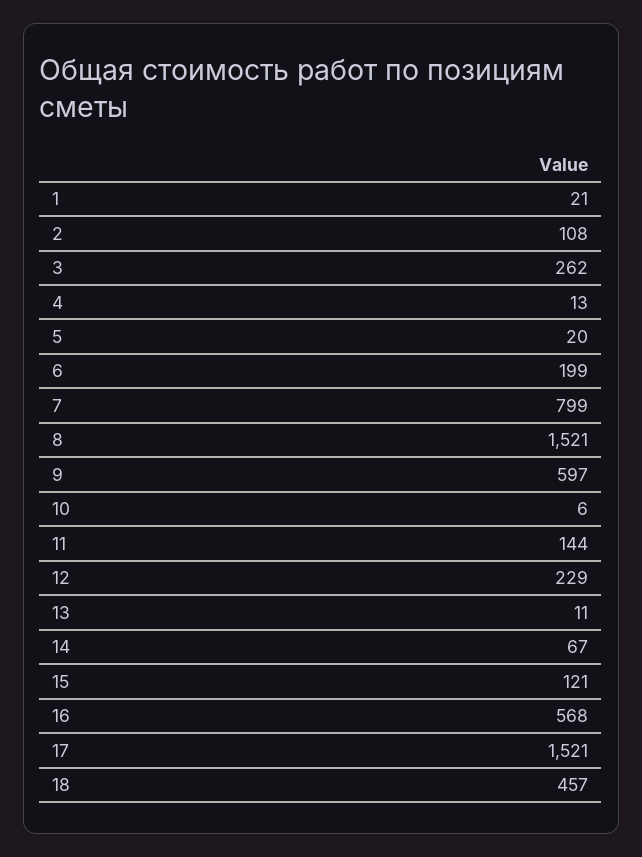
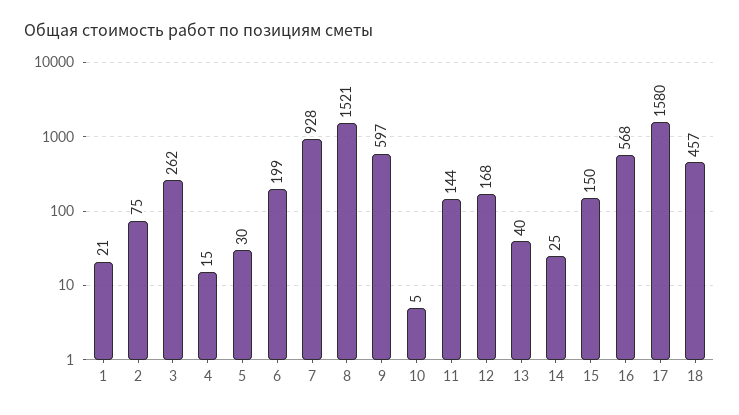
  {
    "1": 21,
-   "2": 108,
+   "2": 75,
    "3": 262,
-   "4": 13,
+   "4": 15,
-   "5": 20,
+   "5": 30,
    "6": 199,
-   "7": 799,
+   "7": 928,
    "8": 1521,
    "9": 597,
-   "10": 6,
+   "10": 5,
    "11": 144,
-   "12": 229,
+   "12": 168,
-   "13": 11,
+   "13": 40,
-   "14": 67,
+   "14": 25,
-   "15": 121,
+   "15": 150,
    "16": 568,
-   "17": 1521,
+   "17": 1580,
    "18": 457
  }

